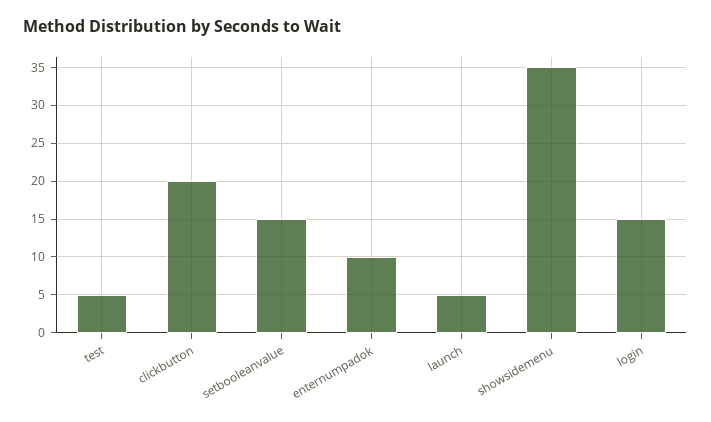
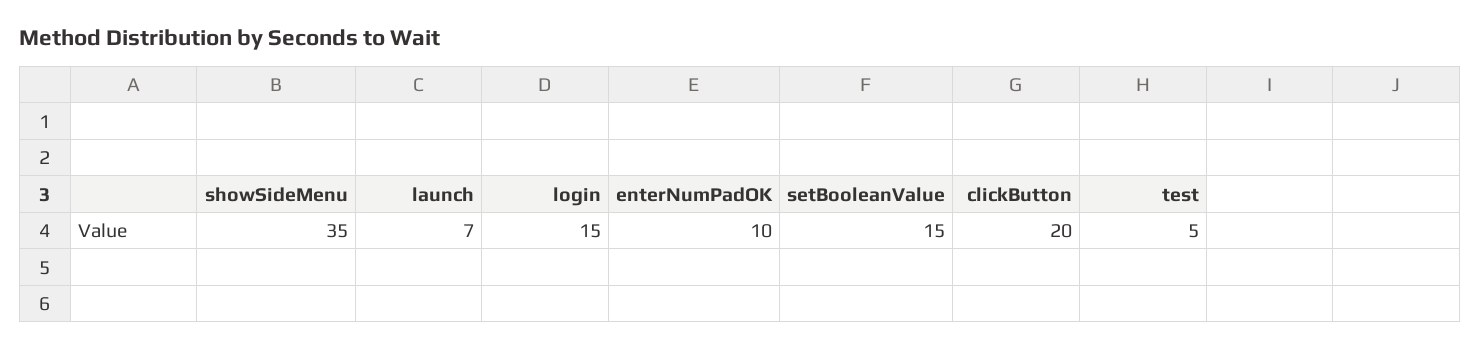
  {
    "test": 5,
    "clickbutton": 20,
    "setbooleanvalue": 15,
    "enternumpadok": 10,
-   "launch": 5,
+   "launch": 7,
    "showsidemenu": 35,
    "login": 15
  }

